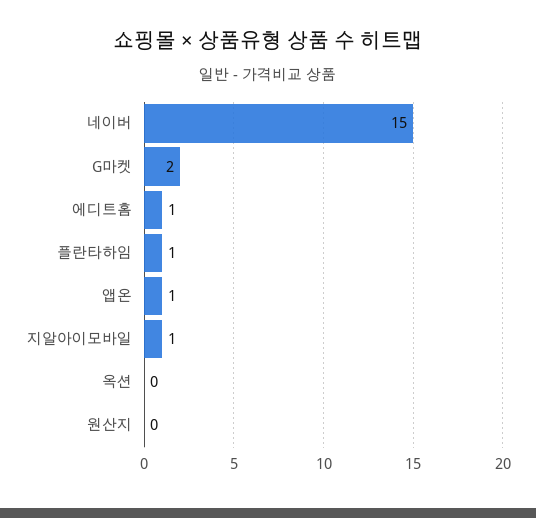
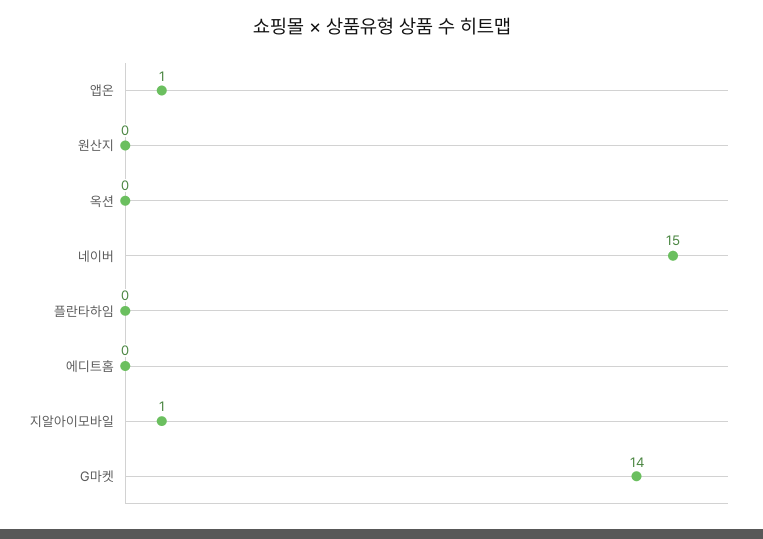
  {
    "네이버": 15,
-   "G마켓": 2,
+   "G마켓": 14,
-   "에디트홈": 1,
+   "에디트홈": 0,
-   "플란타하임": 1,
+   "플란타하임": 0,
    "앱온": 1,
    "지알아이모바일": 1,
    "옥션": 0,
    "원산지": 0
  }

